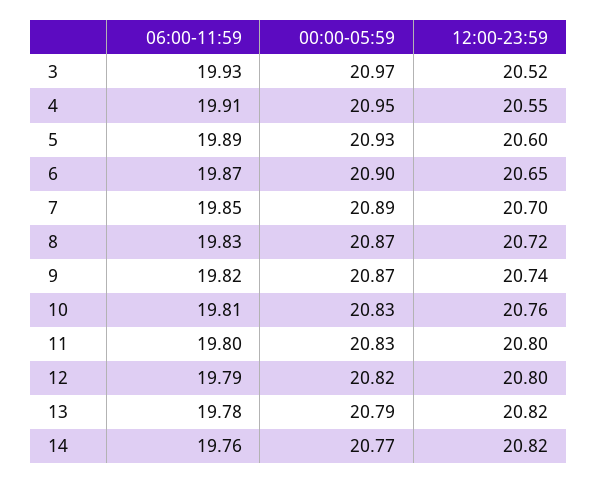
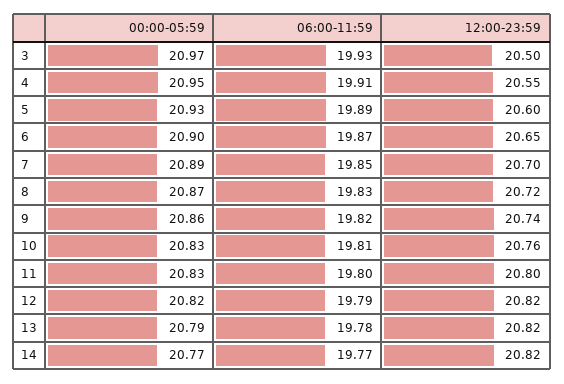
  {
    "06:00-11:59": {
      "3": 19.93,
      "4": 19.91,
      "5": 19.89,
      "6": 19.87,
      "7": 19.85,
      "8": 19.83,
      "9": 19.82,
      "10": 19.81,
      "11": 19.8,
      "12": 19.79,
      "13": 19.78,
-     "14": 19.76
+     "14": 19.77
    },
    "00:00-05:59": {
      "3": 20.97,
      "4": 20.95,
      "5": 20.93,
      "6": 20.9,
      "7": 20.89,
      "8": 20.87,
-     "9": 20.87,
+     "9": 20.86,
      "10": 20.83,
      "11": 20.83,
      "12": 20.82,
      "13": 20.79,
      "14": 20.77
    },
    "12:00-23:59": {
-     "3": 20.52,
+     "3": 20.5,
      "4": 20.55,
      "5": 20.6,
      "6": 20.65,
      "7": 20.7,
      "8": 20.72,
      "9": 20.74,
      "10": 20.76,
      "11": 20.8,
-     "12": 20.8,
+     "12": 20.82,
      "13": 20.82,
      "14": 20.82
    }
  }

